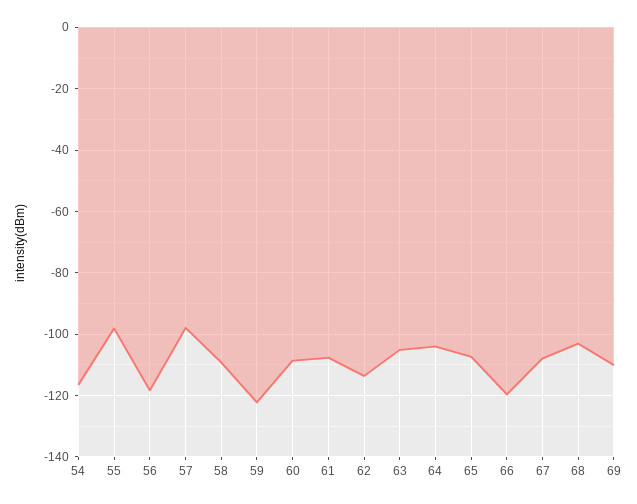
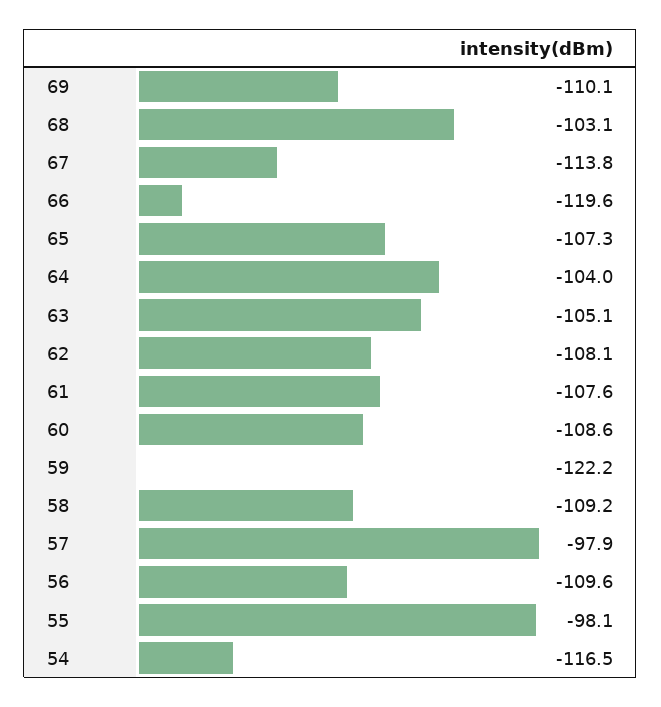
  {
    "54": -116.5,
    "55": -98.1,
-   "56": -118,
+   "56": -109.6,
    "57": -97.9,
    "58": -109.2,
    "59": -122.2,
    "60": -108.6,
    "61": -107.6,
-   "62": -114,
+   "62": -108.1,
    "63": -105.1,
    "64": -104,
    "65": -107.3,
    "66": -119.6,
-   "67": -108,
+   "67": -113.8,
    "68": -103.1,
    "69": -110.1
  }

